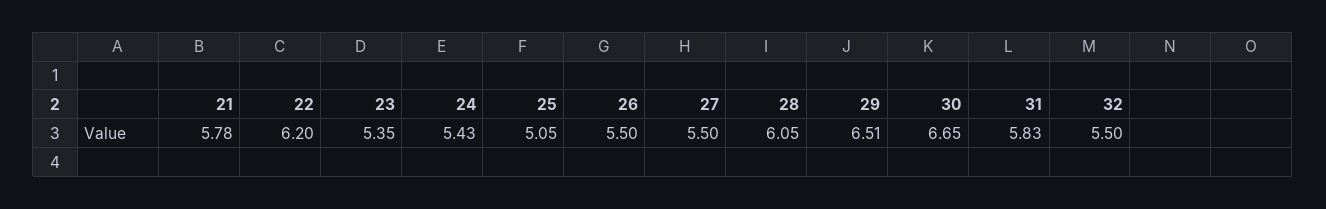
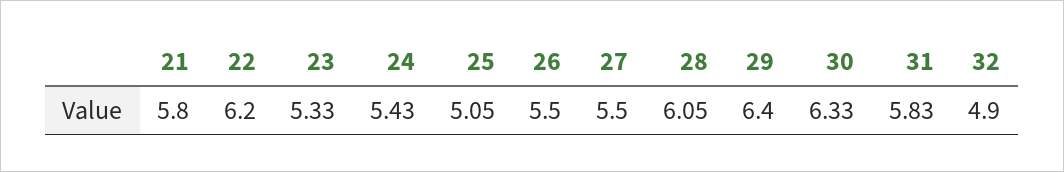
  {
-   "21": 5.78,
+   "21": 5.8,
    "22": 6.2,
-   "23": 5.35,
+   "23": 5.33,
    "24": 5.43,
    "25": 5.05,
    "26": 5.5,
    "27": 5.5,
    "28": 6.05,
-   "29": 6.51,
+   "29": 6.4,
-   "30": 6.65,
+   "30": 6.33,
    "31": 5.83,
-   "32": 5.5
+   "32": 4.9
  }

